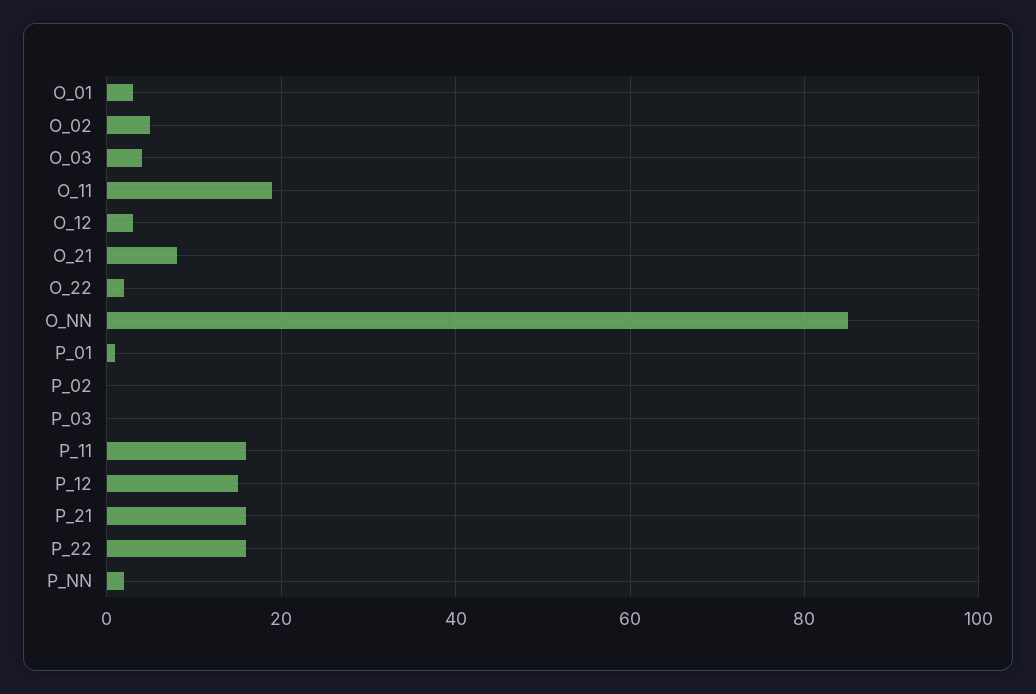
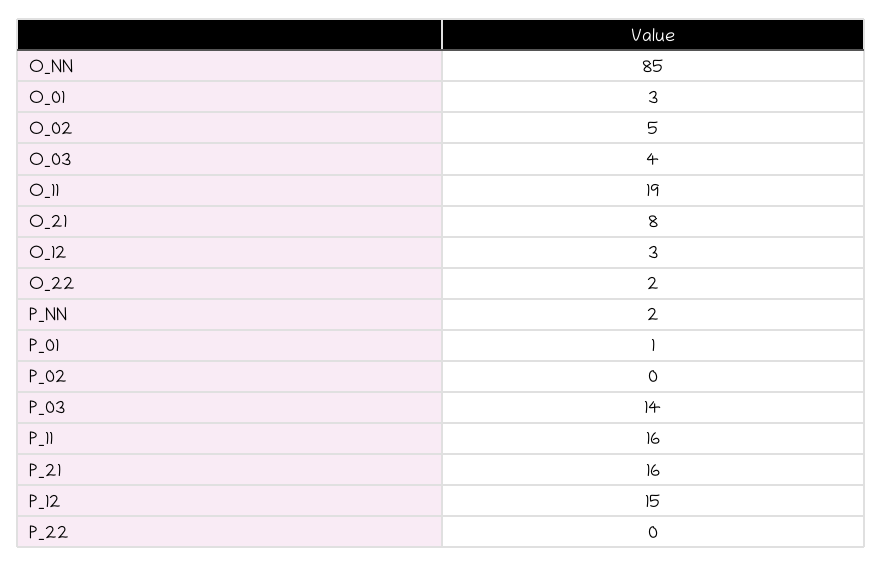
  {
    "O_01": 3,
    "O_02": 5,
    "O_03": 4,
    "O_11": 19,
    "O_12": 3,
    "O_21": 8,
    "O_22": 2,
    "O_NN": 85,
    "P_01": 1,
    "P_02": 0,
-   "P_03": 0,
+   "P_03": 14,
    "P_11": 16,
    "P_12": 15,
    "P_21": 16,
-   "P_22": 15,
+   "P_22": 0,
    "P_NN": 2
  }

